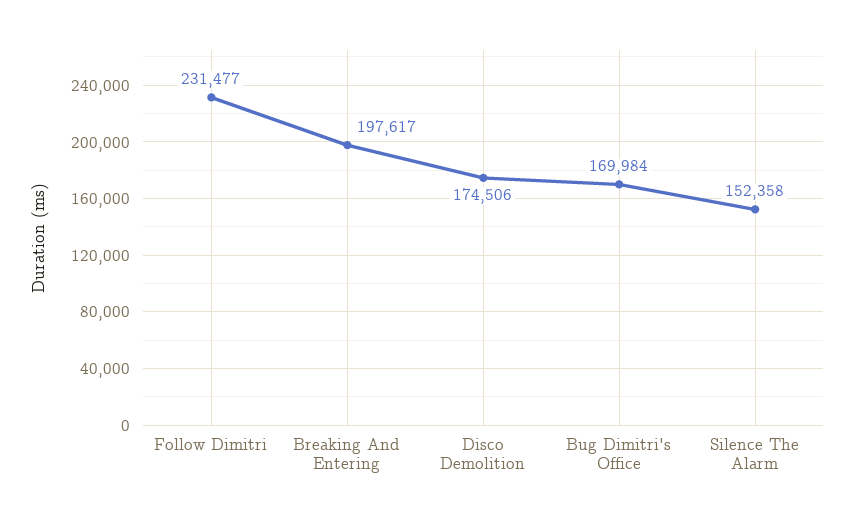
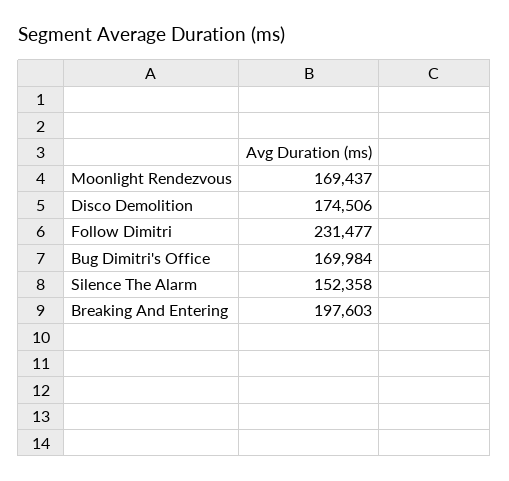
  {
    "Follow Dimitri": 231477,
-   "Breaking And Entering": 197617,
+   "Breaking And Entering": 197603,
    "Disco Demolition": 174506,
    "Bug Dimitri's Office": 169984,
-   "Silence The Alarm": 152358
+   "Silence The Alarm": 152358,
+   "Moonlight Rendezvous": 169437
  }

